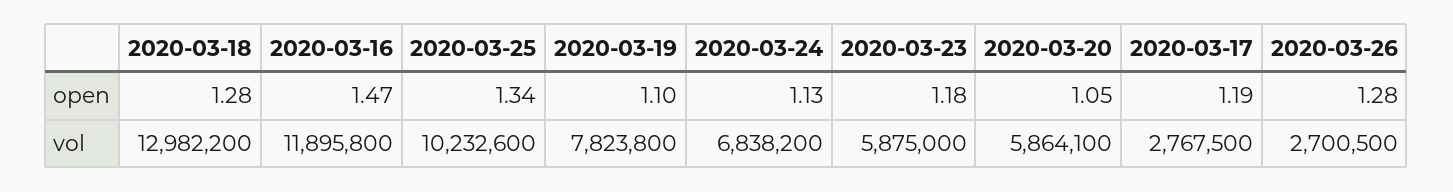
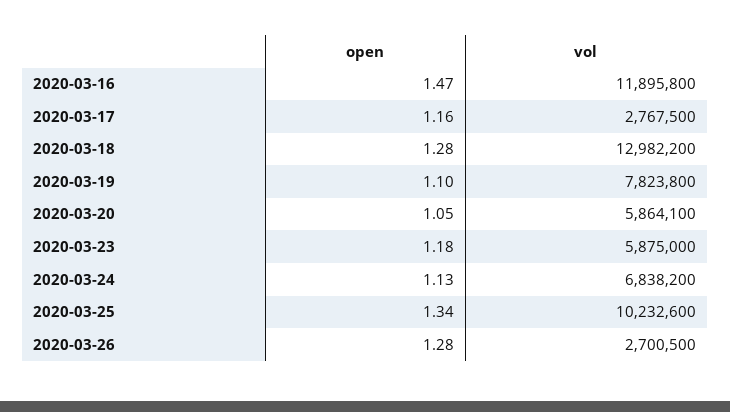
  {
    "2020-03-18": {
      "open": 1.28,
      "vol": 12982200
    },
    "2020-03-16": {
      "open": 1.47,
      "vol": 11895800
    },
    "2020-03-25": {
      "open": 1.34,
      "vol": 10232600
    },
    "2020-03-19": {
      "open": 1.1,
      "vol": 7823800
    },
    "2020-03-24": {
      "open": 1.13,
      "vol": 6838200
    },
    "2020-03-23": {
      "open": 1.18,
      "vol": 5875000
    },
    "2020-03-20": {
      "open": 1.05,
      "vol": 5864100
    },
    "2020-03-17": {
-     "open": 1.19,
+     "open": 1.16,
      "vol": 2767500
    },
    "2020-03-26": {
      "open": 1.28,
      "vol": 2700500
    }
  }

